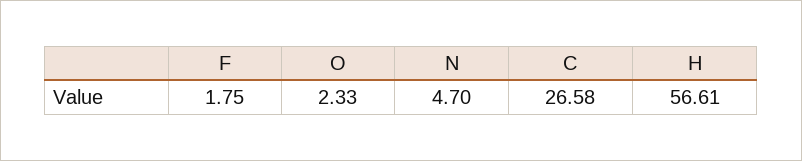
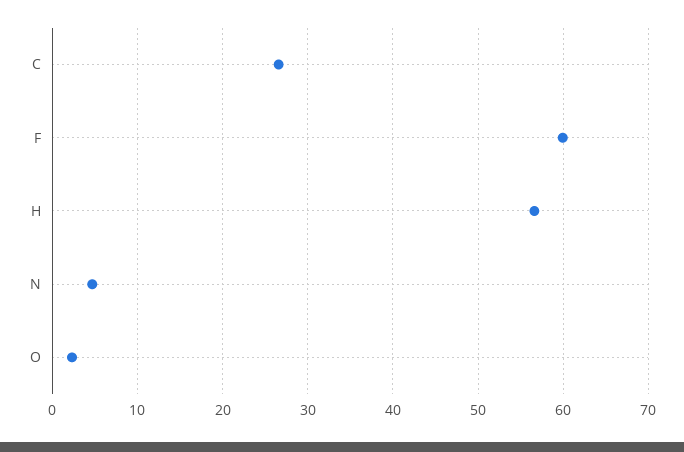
  {
-   "F": 1.75,
+   "F": 60,
    "O": 2.33,
    "N": 4.7,
    "C": 26.58,
    "H": 56.61
  }

